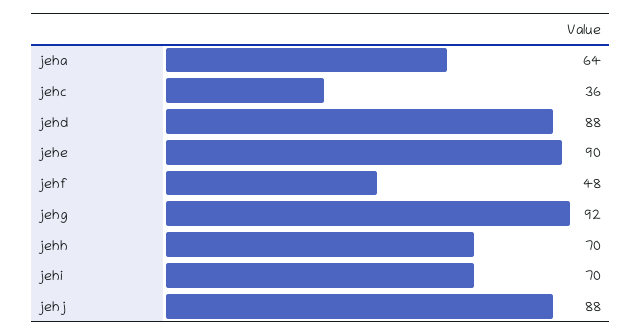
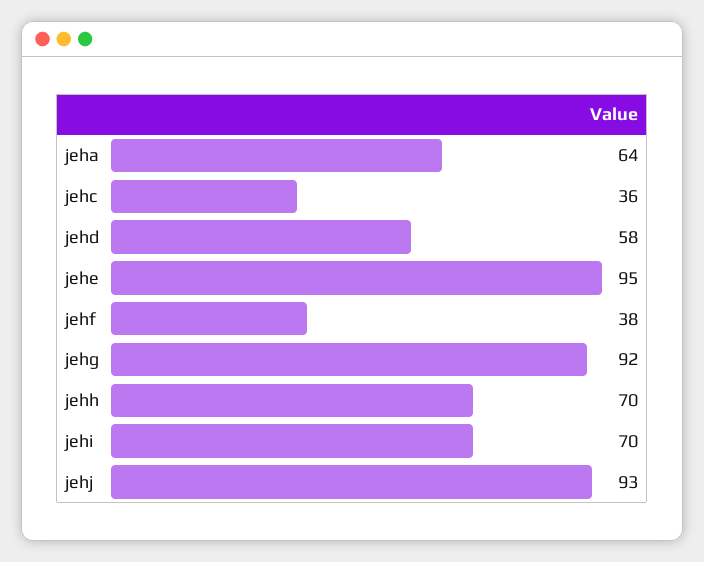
  {
    "jeha": 64,
    "jehc": 36,
-   "jehd": 88,
+   "jehd": 58,
-   "jehe": 90,
+   "jehe": 95,
-   "jehf": 48,
+   "jehf": 38,
    "jehg": 92,
    "jehh": 70,
    "jehi": 70,
-   "jehj": 88
+   "jehj": 93
  }

